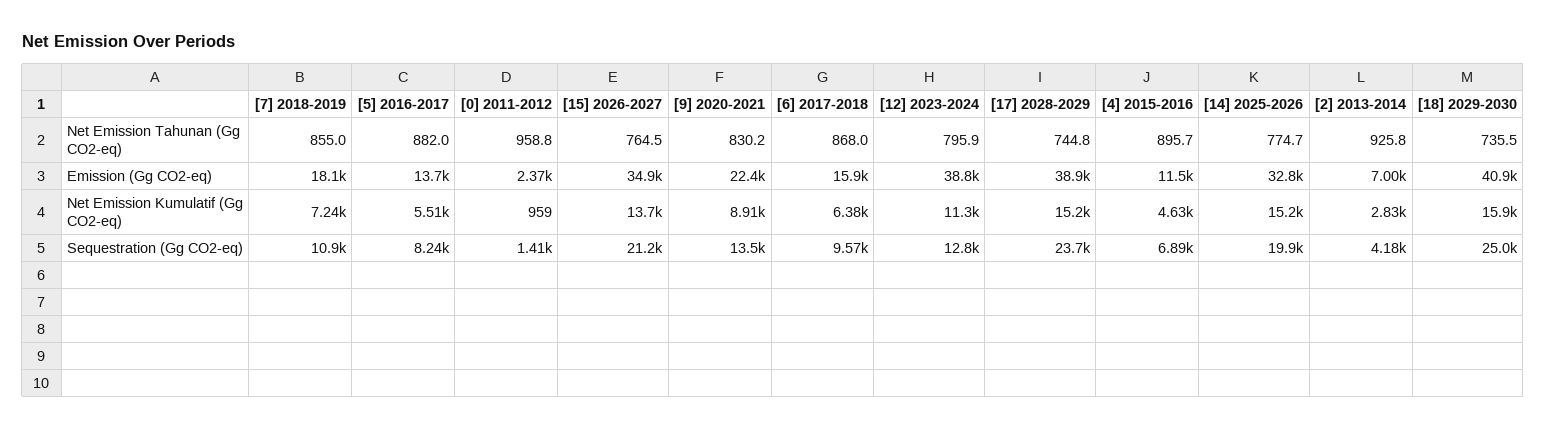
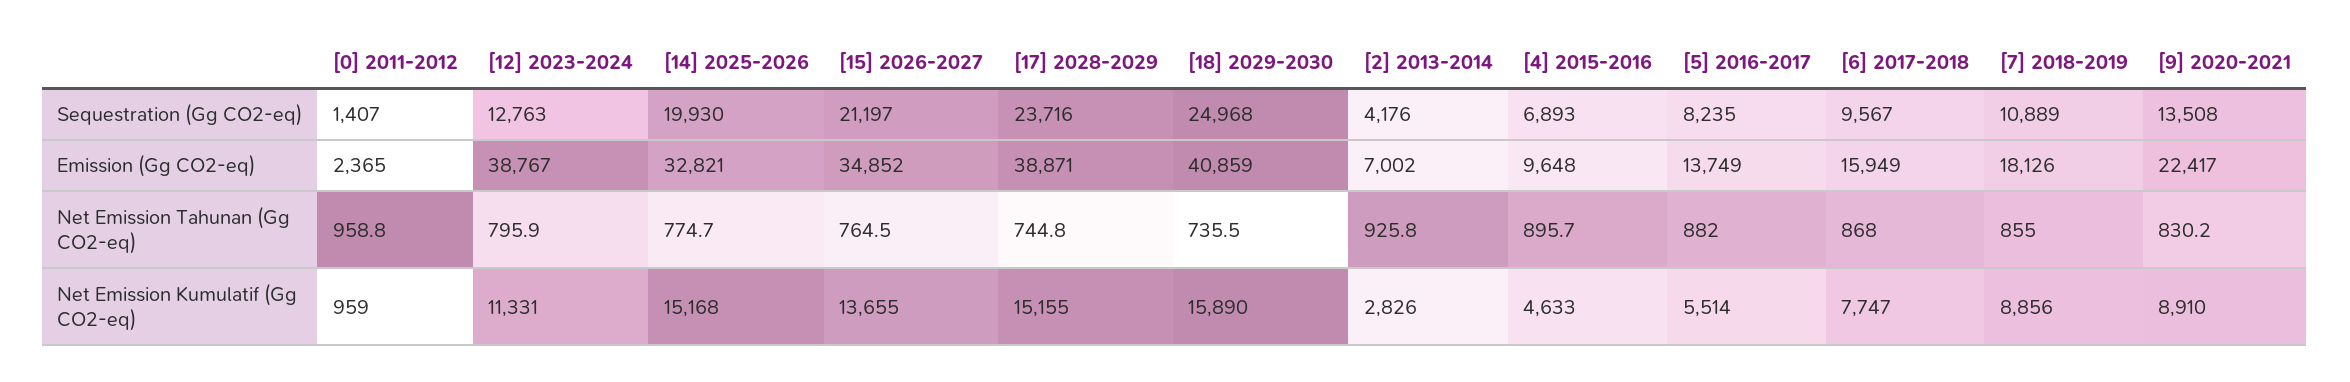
  {
    "[7] 2018-2019": {
      "Net Emission Tahunan (Gg CO2-eq)": 855,
      "Emission (Gg CO2-eq)": 18126,
-     "Net Emission Kumulatif (Gg CO2-eq)": 7240,
+     "Net Emission Kumulatif (Gg CO2-eq)": 8856,
      "Sequestration (Gg CO2-eq)": 10889
    },
    "[5] 2016-2017": {
      "Net Emission Tahunan (Gg CO2-eq)": 882,
      "Emission (Gg CO2-eq)": 13749,
      "Net Emission Kumulatif (Gg CO2-eq)": 5514,
      "Sequestration (Gg CO2-eq)": 8235
    },
    "[0] 2011-2012": {
      "Net Emission Tahunan (Gg CO2-eq)": 958.8,
      "Emission (Gg CO2-eq)": 2365,
      "Net Emission Kumulatif (Gg CO2-eq)": 959,
      "Sequestration (Gg CO2-eq)": 1407
    },
    "[15] 2026-2027": {
      "Net Emission Tahunan (Gg CO2-eq)": 764.5,
      "Emission (Gg CO2-eq)": 34852,
      "Net Emission Kumulatif (Gg CO2-eq)": 13655,
      "Sequestration (Gg CO2-eq)": 21197
    },
    "[9] 2020-2021": {
      "Net Emission Tahunan (Gg CO2-eq)": 830.2,
      "Emission (Gg CO2-eq)": 22417,
      "Net Emission Kumulatif (Gg CO2-eq)": 8910,
      "Sequestration (Gg CO2-eq)": 13508
    },
    "[6] 2017-2018": {
      "Net Emission Tahunan (Gg CO2-eq)": 868,
      "Emission (Gg CO2-eq)": 15949,
-     "Net Emission Kumulatif (Gg CO2-eq)": 6380,
+     "Net Emission Kumulatif (Gg CO2-eq)": 7747,
      "Sequestration (Gg CO2-eq)": 9567
    },
    "[12] 2023-2024": {
      "Net Emission Tahunan (Gg CO2-eq)": 795.9,
      "Emission (Gg CO2-eq)": 38767,
      "Net Emission Kumulatif (Gg CO2-eq)": 11331,
      "Sequestration (Gg CO2-eq)": 12763
    },
    "[17] 2028-2029": {
      "Net Emission Tahunan (Gg CO2-eq)": 744.8,
      "Emission (Gg CO2-eq)": 38871,
      "Net Emission Kumulatif (Gg CO2-eq)": 15155,
      "Sequestration (Gg CO2-eq)": 23716
    },
    "[4] 2015-2016": {
      "Net Emission Tahunan (Gg CO2-eq)": 895.7,
-     "Emission (Gg CO2-eq)": 11500,
+     "Emission (Gg CO2-eq)": 9648,
      "Net Emission Kumulatif (Gg CO2-eq)": 4633,
      "Sequestration (Gg CO2-eq)": 6893
    },
    "[14] 2025-2026": {
      "Net Emission Tahunan (Gg CO2-eq)": 774.7,
      "Emission (Gg CO2-eq)": 32821,
      "Net Emission Kumulatif (Gg CO2-eq)": 15168,
      "Sequestration (Gg CO2-eq)": 19930
    },
    "[2] 2013-2014": {
      "Net Emission Tahunan (Gg CO2-eq)": 925.8,
      "Emission (Gg CO2-eq)": 7002,
      "Net Emission Kumulatif (Gg CO2-eq)": 2826,
      "Sequestration (Gg CO2-eq)": 4176
    },
    "[18] 2029-2030": {
      "Net Emission Tahunan (Gg CO2-eq)": 735.5,
      "Emission (Gg CO2-eq)": 40859,
      "Net Emission Kumulatif (Gg CO2-eq)": 15890,
      "Sequestration (Gg CO2-eq)": 24968
    }
  }

